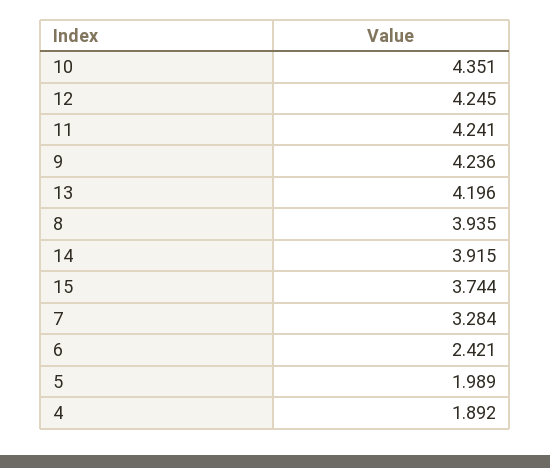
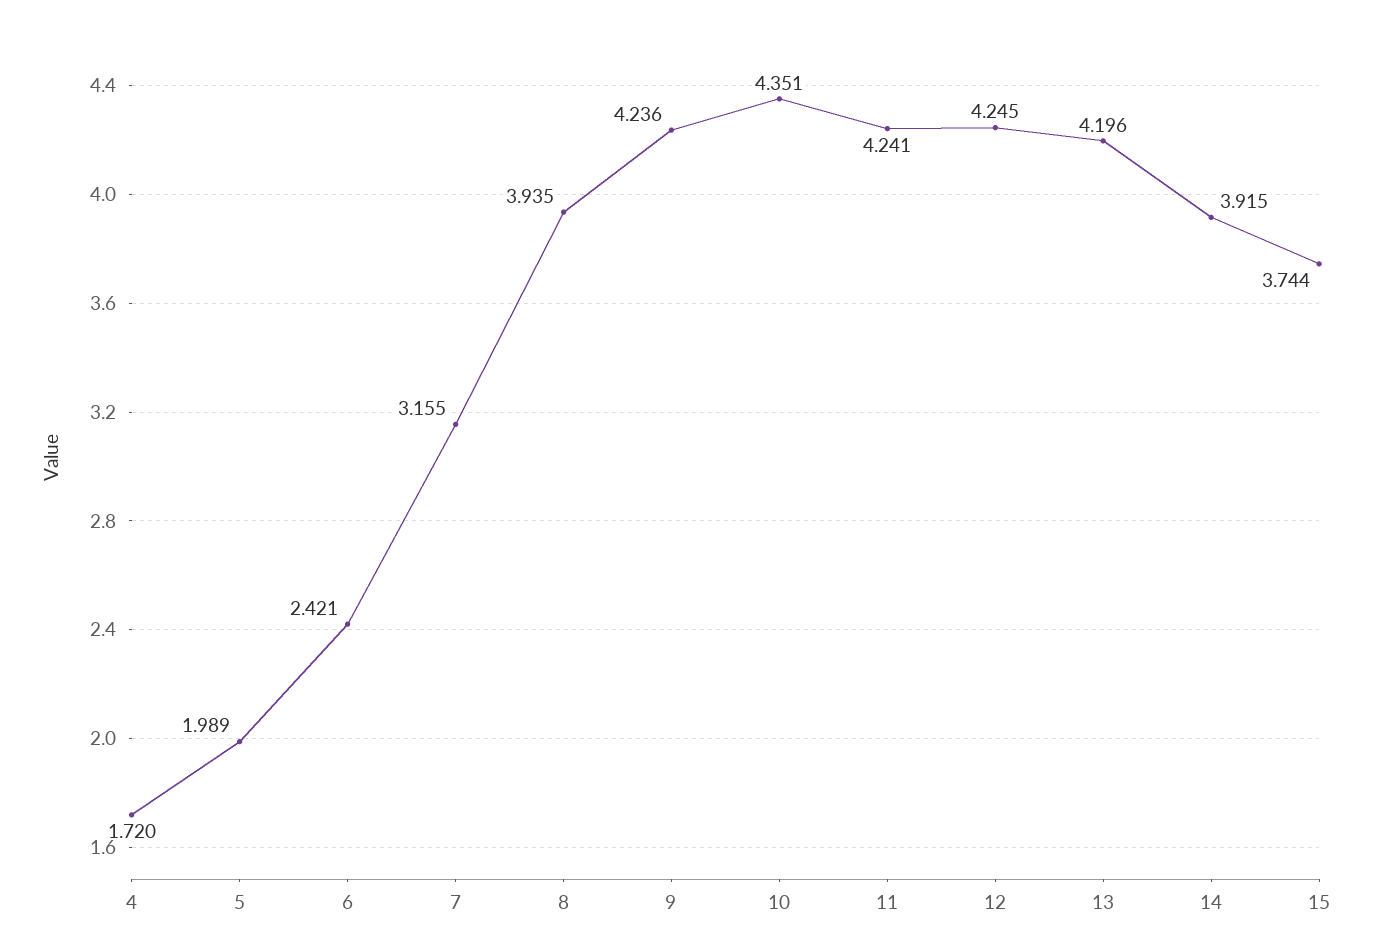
  {
    "10": 4.351,
    "12": 4.245,
    "11": 4.241,
    "9": 4.236,
    "13": 4.196,
    "8": 3.935,
    "14": 3.915,
    "15": 3.744,
-   "7": 3.284,
+   "7": 3.155,
    "6": 2.421,
    "5": 1.989,
-   "4": 1.892
+   "4": 1.72
  }

